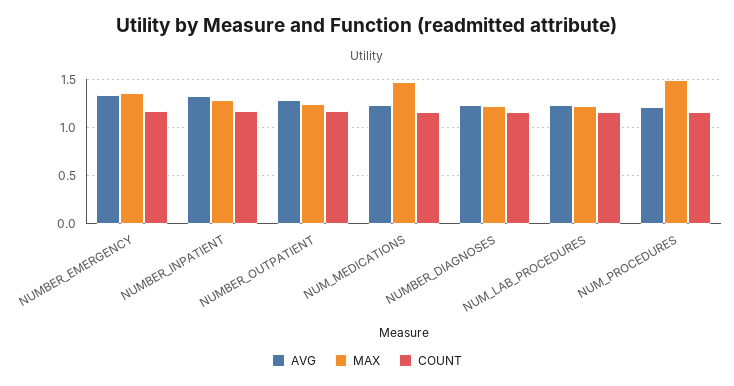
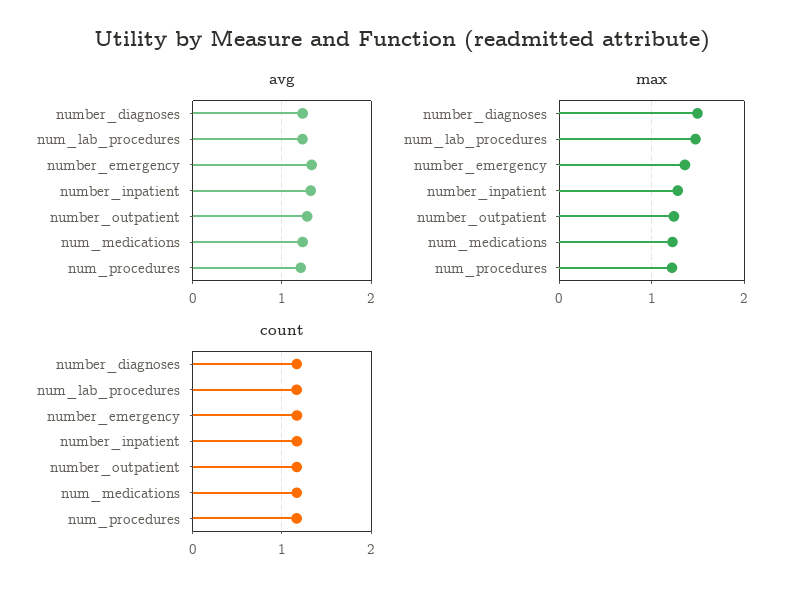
  {
    "AVG": {
      "NUMBER_EMERGENCY": 1.3,
      "NUMBER_INPATIENT": 1.3,
      "NUMBER_OUTPATIENT": 1.3,
      "NUM_MEDICATIONS": 1.2,
      "NUMBER_DIAGNOSES": 1.2,
      "NUM_LAB_PROCEDURES": 1.2,
      "NUM_PROCEDURES": 1.2
    },
    "MAX": {
      "NUMBER_EMERGENCY": 1.4,
      "NUMBER_INPATIENT": 1.3,
      "NUMBER_OUTPATIENT": 1.2,
-     "NUM_MEDICATIONS": 1.5,
+     "NUM_MEDICATIONS": 1.2,
-     "NUMBER_DIAGNOSES": 1.2,
+     "NUMBER_DIAGNOSES": 1.5,
-     "NUM_LAB_PROCEDURES": 1.2,
+     "NUM_LAB_PROCEDURES": 1.5,
-     "NUM_PROCEDURES": 1.5
+     "NUM_PROCEDURES": 1.2
    },
    "COUNT": {
      "NUMBER_EMERGENCY": 1.2,
      "NUMBER_INPATIENT": 1.2,
      "NUMBER_OUTPATIENT": 1.2,
      "NUM_MEDICATIONS": 1.2,
      "NUMBER_DIAGNOSES": 1.2,
      "NUM_LAB_PROCEDURES": 1.2,
      "NUM_PROCEDURES": 1.2
    }
  }

